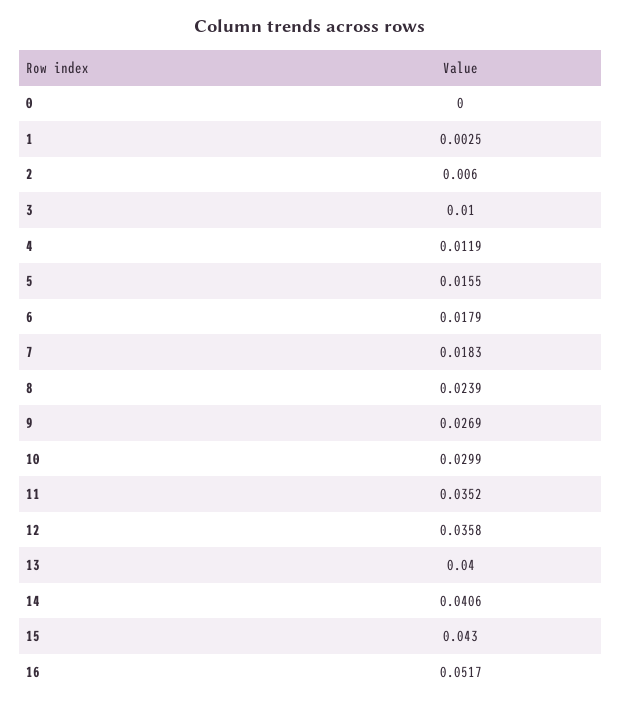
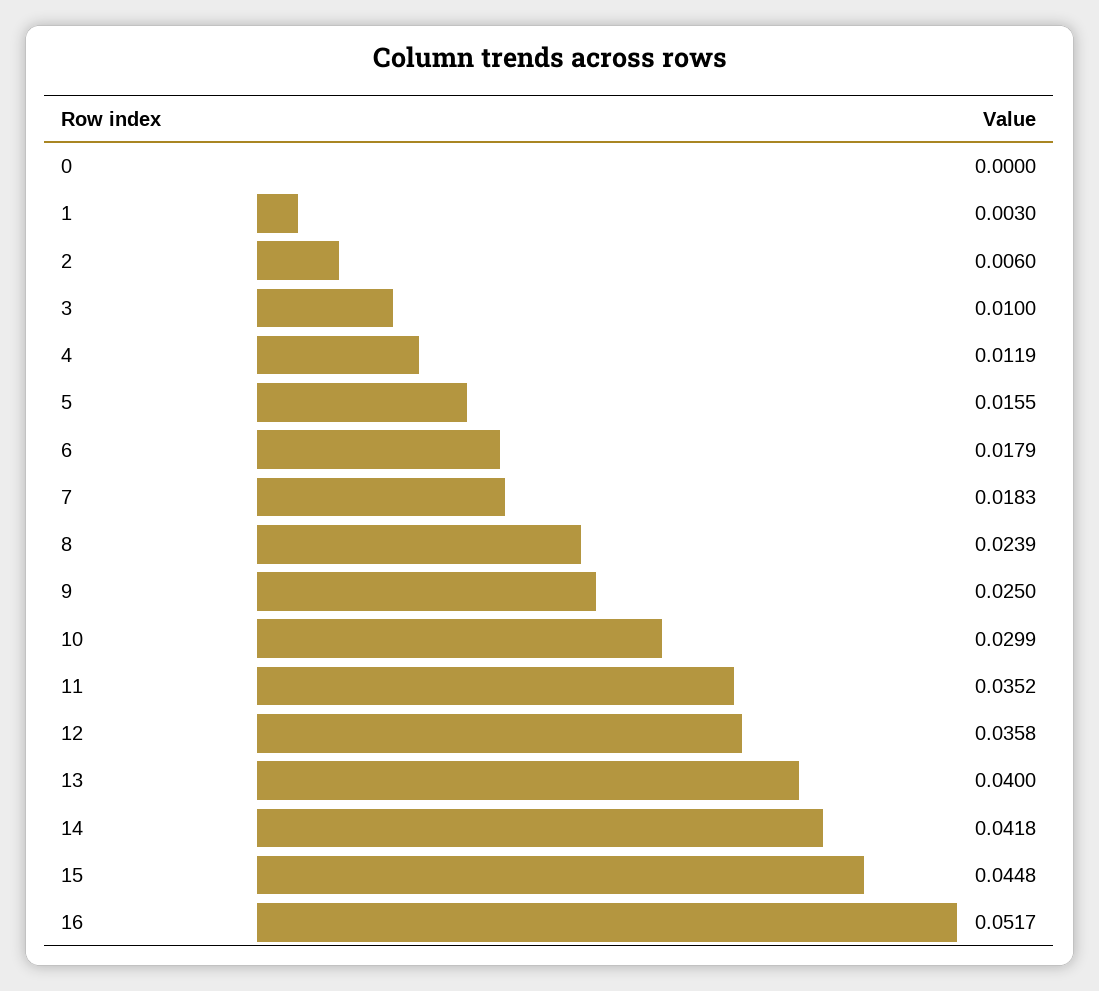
  {
    "0": 0,
-   "1": 0.0025,
+   "1": 0.003,
    "2": 0.006,
    "3": 0.01,
    "4": 0.0119,
    "5": 0.0155,
    "6": 0.0179,
    "7": 0.0183,
    "8": 0.0239,
-   "9": 0.0269,
+   "9": 0.025,
    "10": 0.0299,
    "11": 0.0352,
    "12": 0.0358,
    "13": 0.04,
-   "14": 0.0406,
+   "14": 0.0418,
-   "15": 0.043,
+   "15": 0.0448,
    "16": 0.0517
  }

